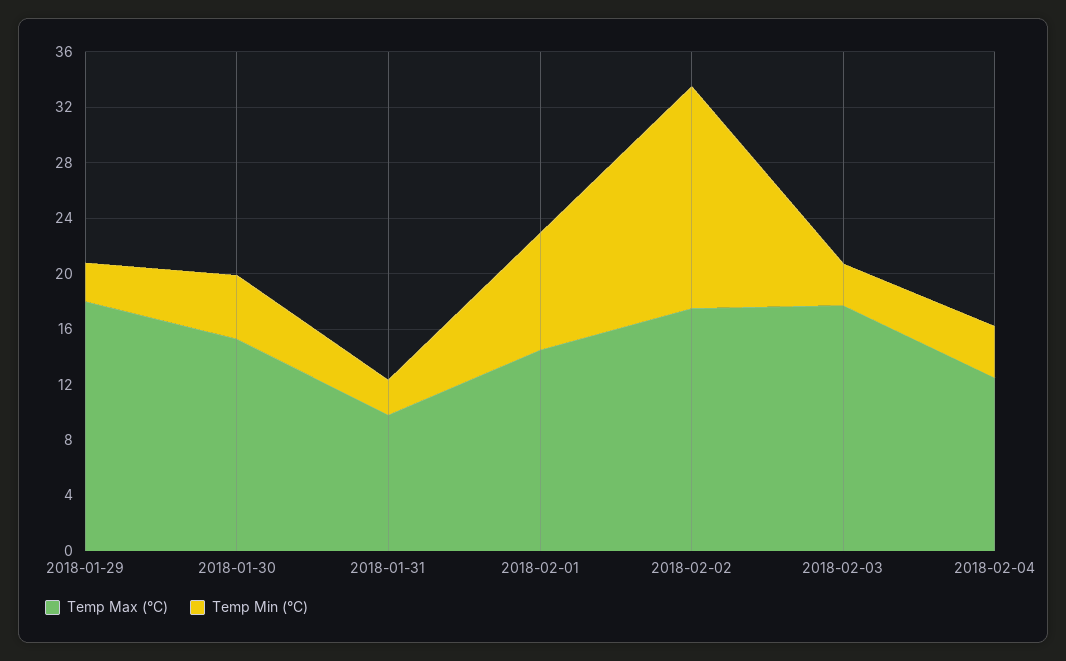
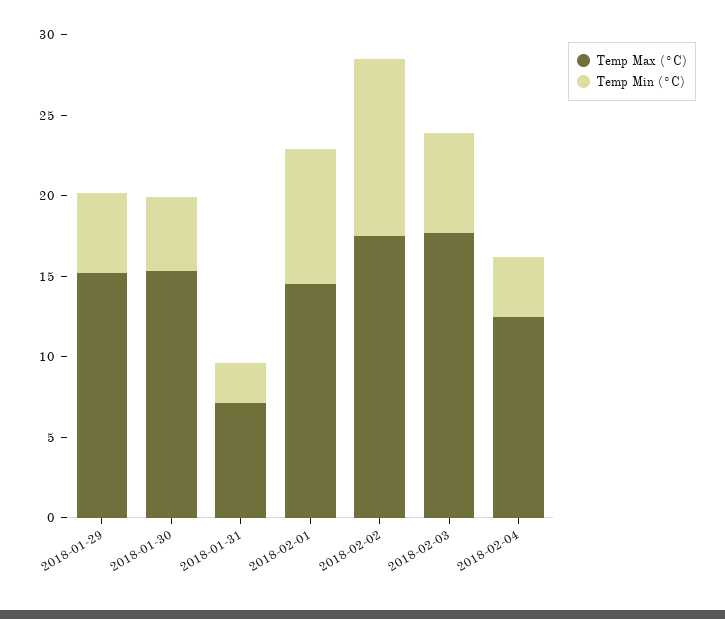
  {
    "Temp Max (°C)": {
-     "2018-01-29": 18,
+     "2018-01-29": 15,
      "2018-01-30": 15,
-     "2018-01-31": 10,
+     "2018-01-31": 7,
      "2018-02-01": 15,
      "2018-02-02": 18,
      "2018-02-03": 18,
      "2018-02-04": 13
    },
    "Temp Min (°C)": {
-     "2018-01-29": 3,
+     "2018-01-29": 5,
      "2018-01-30": 5,
      "2018-01-31": 3,
      "2018-02-01": 8,
-     "2018-02-02": 16,
+     "2018-02-02": 11,
-     "2018-02-03": 3,
+     "2018-02-03": 6,
      "2018-02-04": 4
    }
  }

